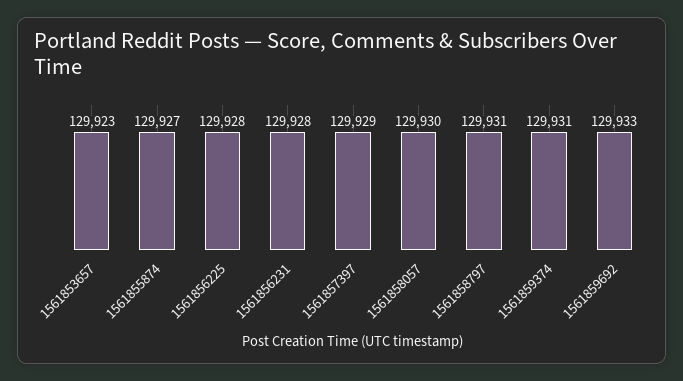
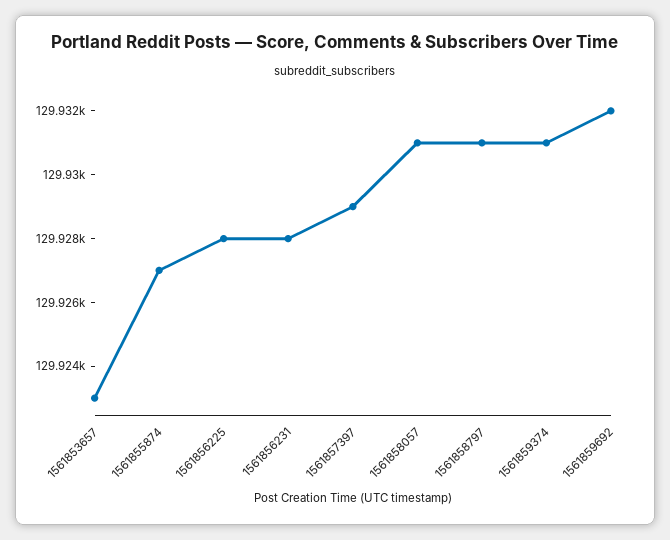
  {
    "1561853657": 129923,
    "1561855874": 129927,
    "1561856225": 129928,
    "1561856231": 129928,
    "1561857397": 129929,
-   "1561858057": 129930,
+   "1561858057": 129931,
    "1561858797": 129931,
    "1561859374": 129931,
-   "1561859692": 129933
+   "1561859692": 129932
  }

